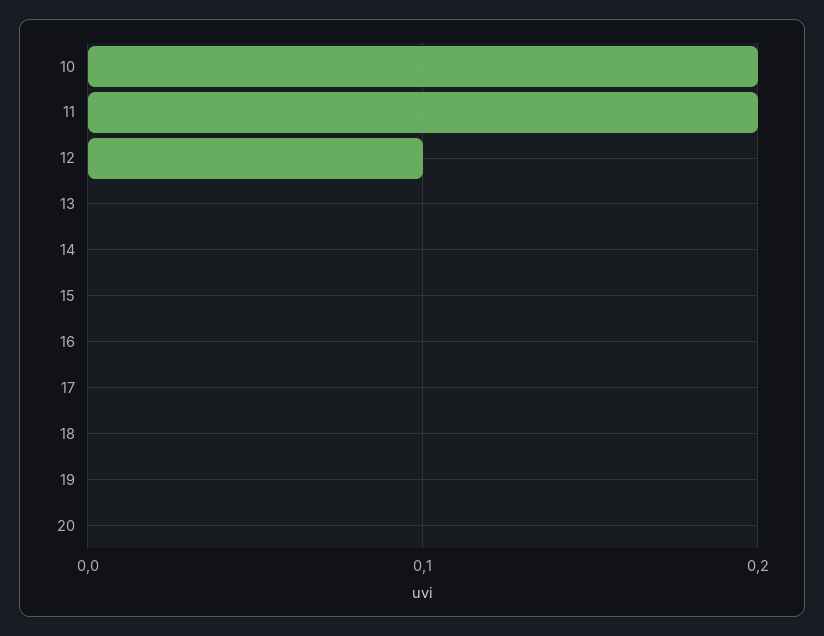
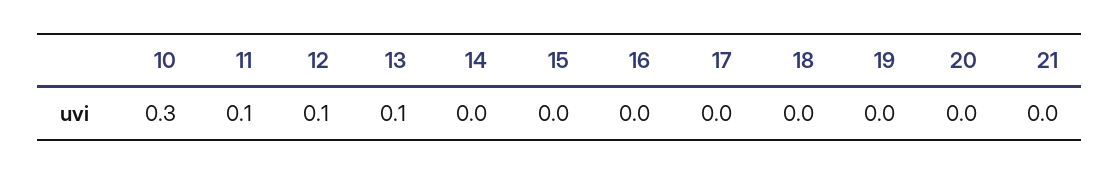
  {
-   "10": 0.2,
+   "10": 0.3,
-   "11": 0.2,
+   "11": 0.1,
    "12": 0.1,
-   "13": 0,
+   "13": 0.1,
    "14": 0,
    "15": 0,
    "16": 0,
    "17": 0,
    "18": 0,
    "19": 0,
-   "20": 0
+   "20": 0,
+   "21": 0
  }

